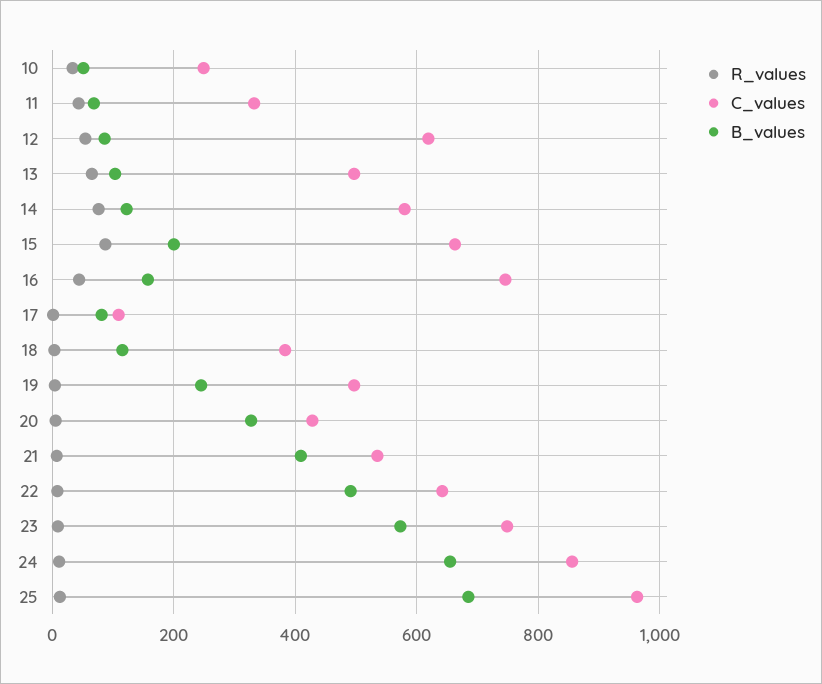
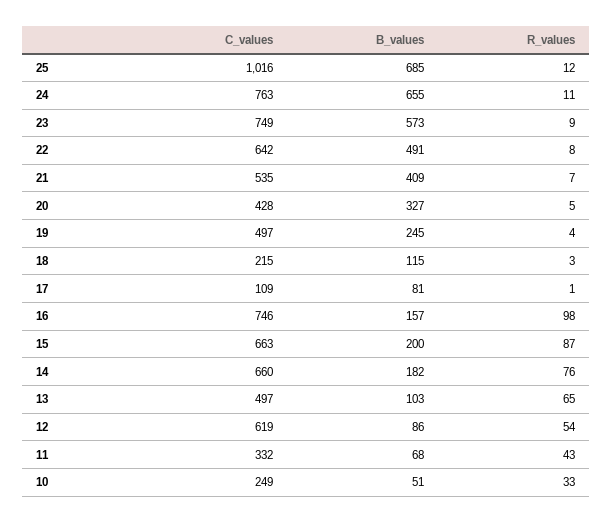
  {
    "R_values": {
      "10": 33,
      "11": 43,
      "12": 54,
      "13": 65,
      "14": 76,
      "15": 87,
-     "16": 40,
+     "16": 98,
      "17": 1,
      "18": 3,
      "19": 4,
      "20": 5,
      "21": 7,
      "22": 8,
      "23": 9,
      "24": 11,
      "25": 12
    },
    "C_values": {
      "10": 249,
      "11": 332,
      "12": 619,
      "13": 497,
-     "14": 580,
+     "14": 660,
      "15": 663,
      "16": 746,
      "17": 109,
-     "18": 380,
+     "18": 215,
      "19": 497,
      "20": 428,
      "21": 535,
      "22": 642,
      "23": 749,
-     "24": 860,
+     "24": 763,
-     "25": 960
+     "25": 1016
    },
    "B_values": {
      "10": 51,
      "11": 68,
      "12": 86,
      "13": 103,
-     "14": 120,
+     "14": 182,
      "15": 200,
      "16": 157,
      "17": 81,
      "18": 115,
      "19": 245,
      "20": 327,
      "21": 409,
      "22": 491,
      "23": 573,
      "24": 655,
      "25": 685
    }
  }

